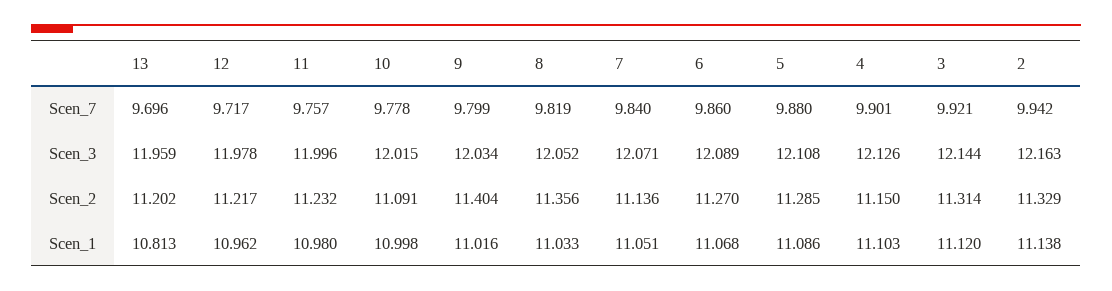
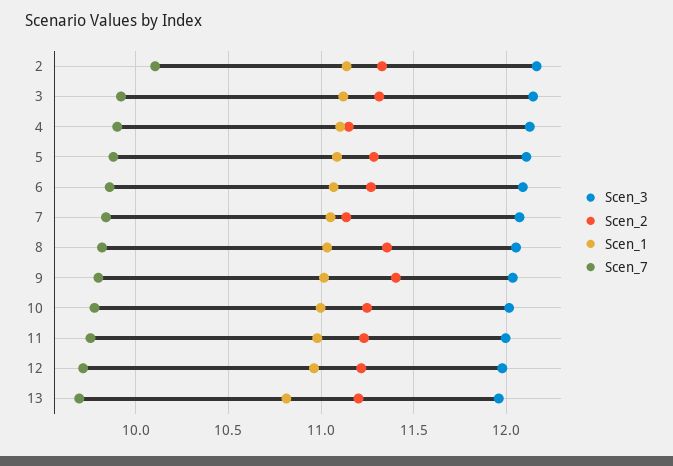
  {
    "Scen_7": {
      "13": 9.696,
      "12": 9.717,
      "11": 9.757,
      "10": 9.778,
      "9": 9.799,
      "8": 9.819,
      "7": 9.84,
      "6": 9.86,
      "5": 9.88,
      "4": 9.901,
      "3": 9.921,
-     "2": 9.942
+     "2": 10.1
    },
    "Scen_3": {
      "13": 11.959,
      "12": 11.978,
      "11": 11.996,
      "10": 12.015,
      "9": 12.034,
      "8": 12.052,
      "7": 12.071,
      "6": 12.089,
      "5": 12.108,
      "4": 12.126,
      "3": 12.144,
      "2": 12.163
    },
    "Scen_2": {
      "13": 11.202,
      "12": 11.217,
      "11": 11.232,
-     "10": 11.091,
+     "10": 11.25,
      "9": 11.404,
      "8": 11.356,
      "7": 11.136,
      "6": 11.27,
      "5": 11.285,
      "4": 11.15,
      "3": 11.314,
      "2": 11.329
    },
    "Scen_1": {
      "13": 10.813,
      "12": 10.962,
      "11": 10.98,
      "10": 10.998,
      "9": 11.016,
      "8": 11.033,
      "7": 11.051,
      "6": 11.068,
      "5": 11.086,
      "4": 11.103,
      "3": 11.12,
      "2": 11.138
    }
  }

